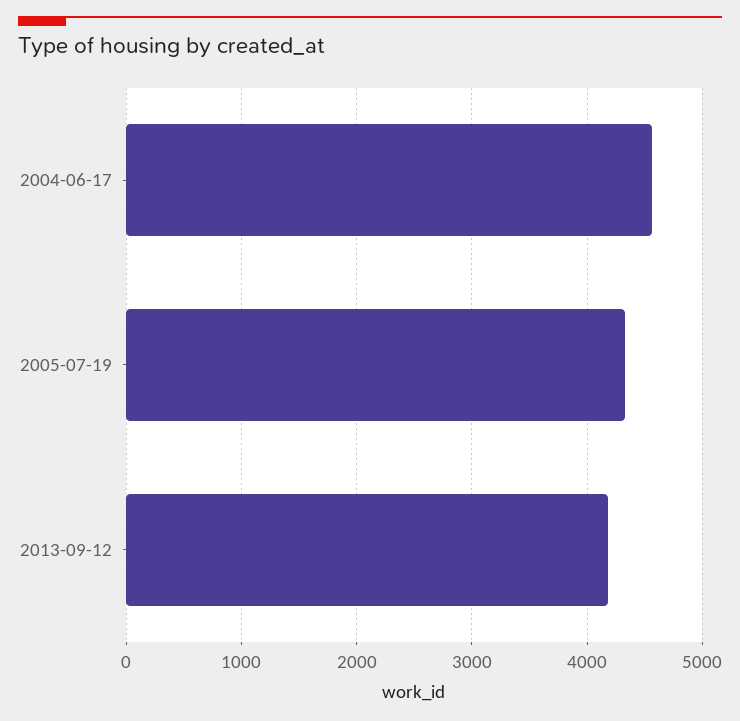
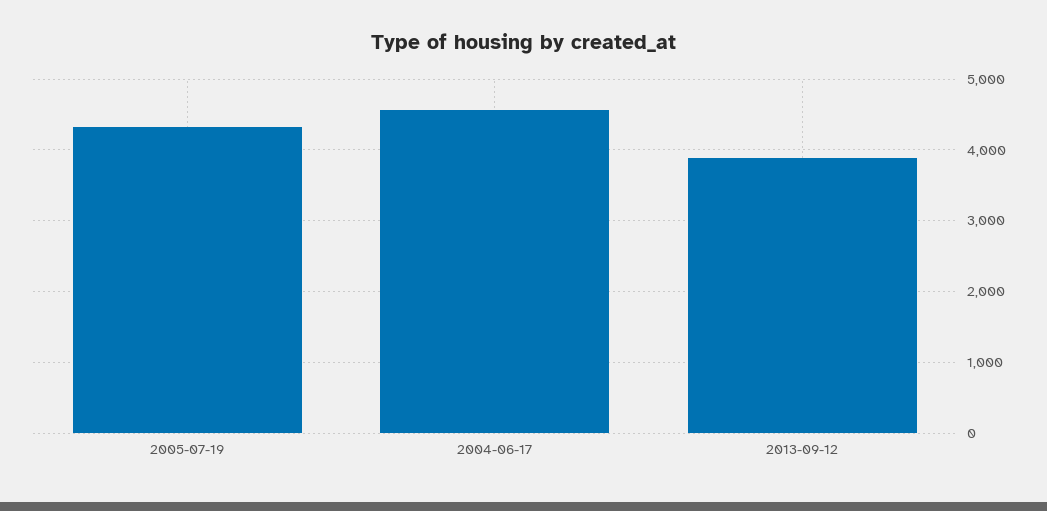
  {
    "2004-06-17": 4600,
    "2005-07-19": 4300,
-   "2013-09-12": 4200
+   "2013-09-12": 3900
  }

